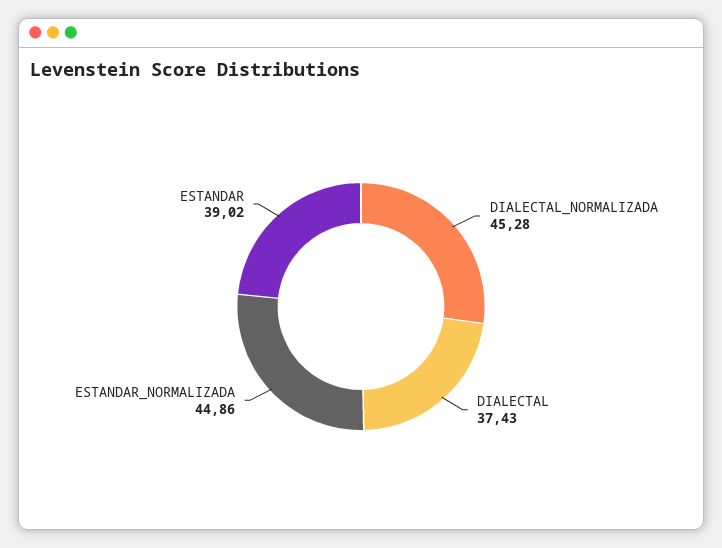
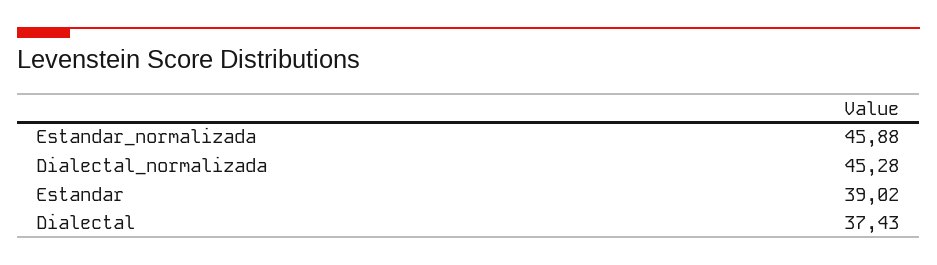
  {
    "DIALECTAL_NORMALIZADA": 45.28,
    "DIALECTAL": 37.43,
-   "ESTANDAR_NORMALIZADA": 44.86,
+   "ESTANDAR_NORMALIZADA": 45.88,
    "ESTANDAR": 39.02
  }

